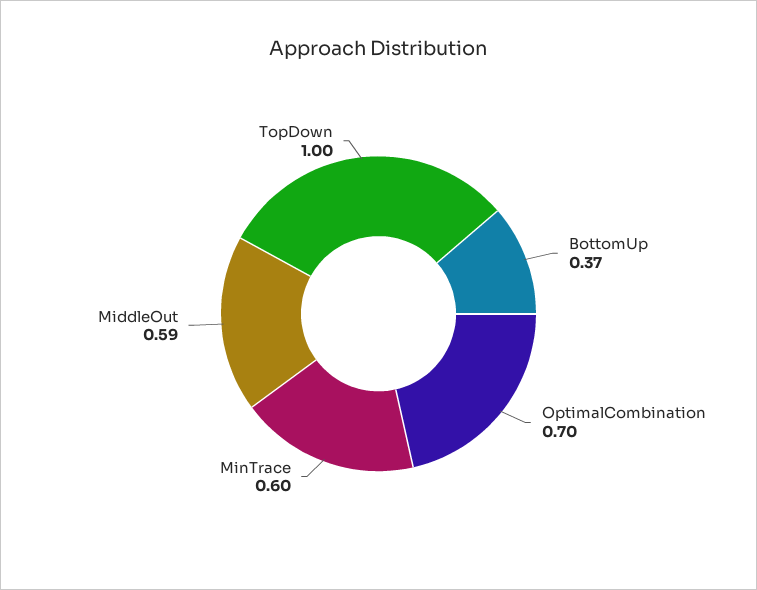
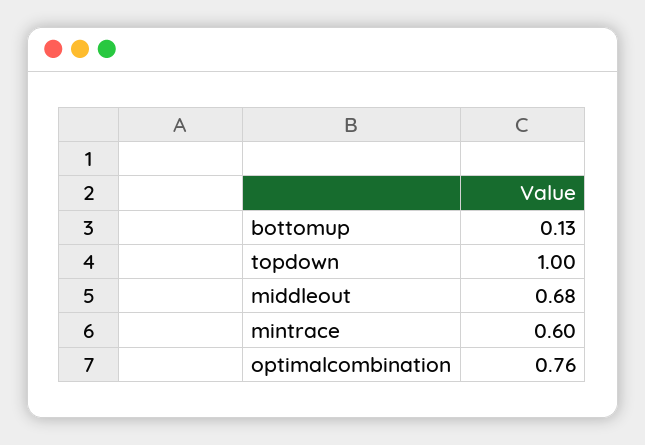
  {
-   "BottomUp": 0.37,
+   "BottomUp": 0.13,
-   "OptimalCombination": 0.7,
+   "OptimalCombination": 0.76,
    "MinTrace": 0.6,
-   "MiddleOut": 0.59,
+   "MiddleOut": 0.68,
    "TopDown": 1
  }

